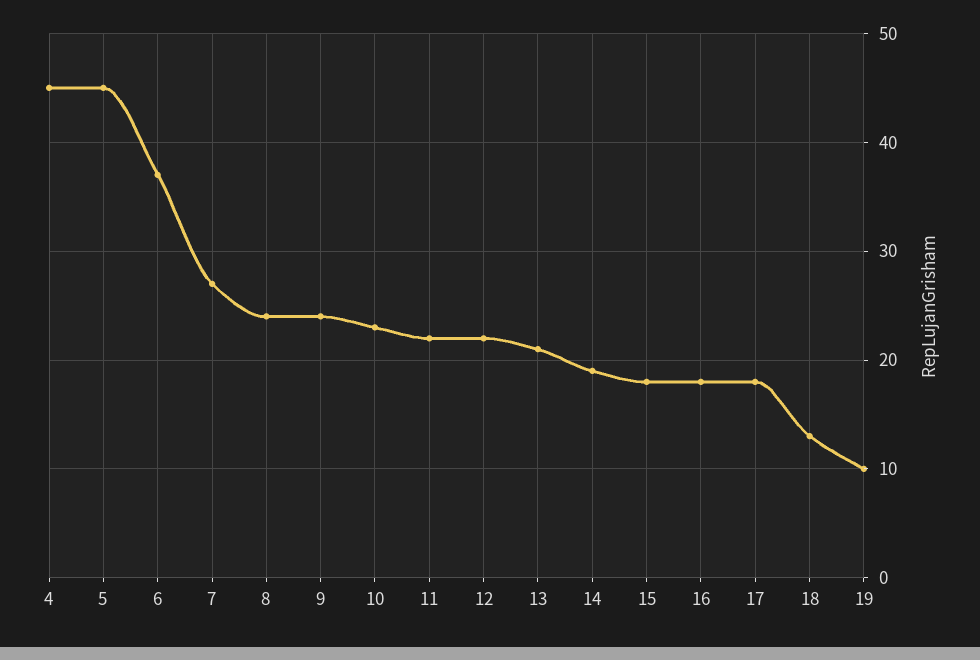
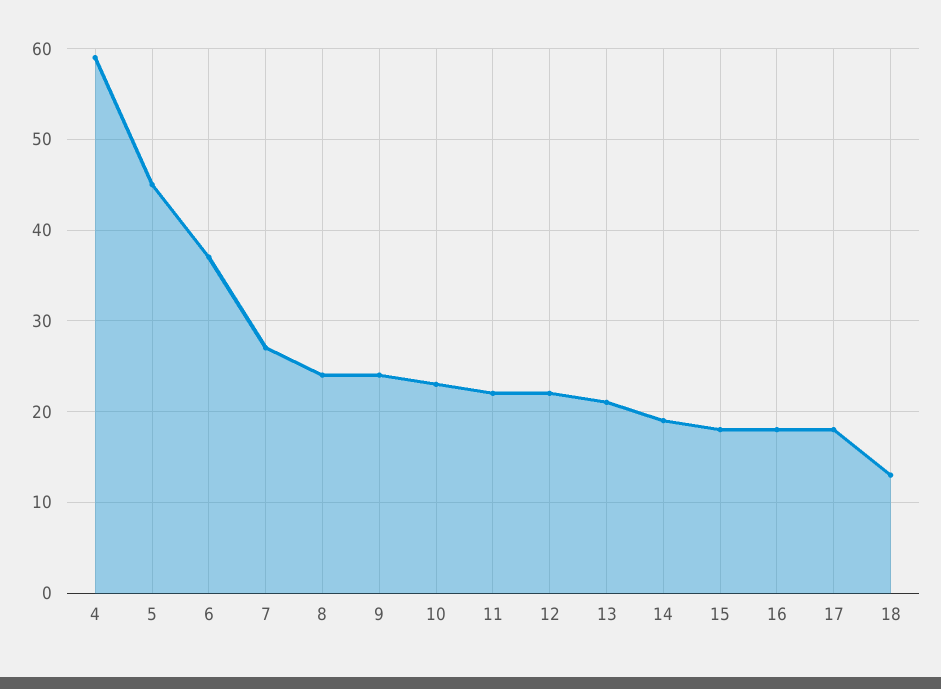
  {
-   "4": 45,
+   "4": 59,
    "5": 45,
    "6": 37,
    "7": 27,
    "8": 24,
    "9": 24,
    "10": 23,
    "11": 22,
    "12": 22,
    "13": 21,
    "14": 19,
    "15": 18,
    "16": 18,
    "17": 18,
-   "18": 13,
+   "18": 13
-   "19": 10
  }

